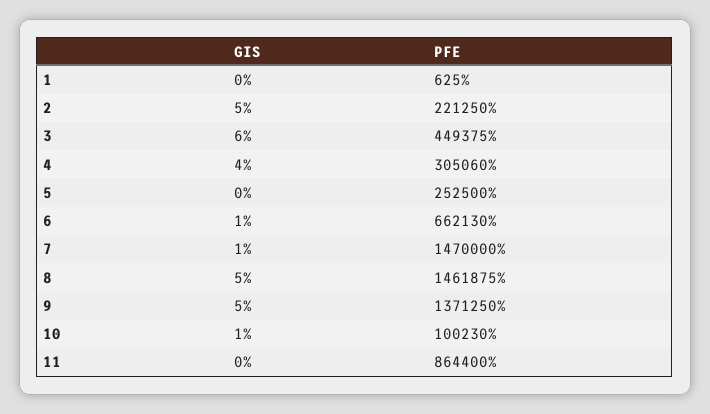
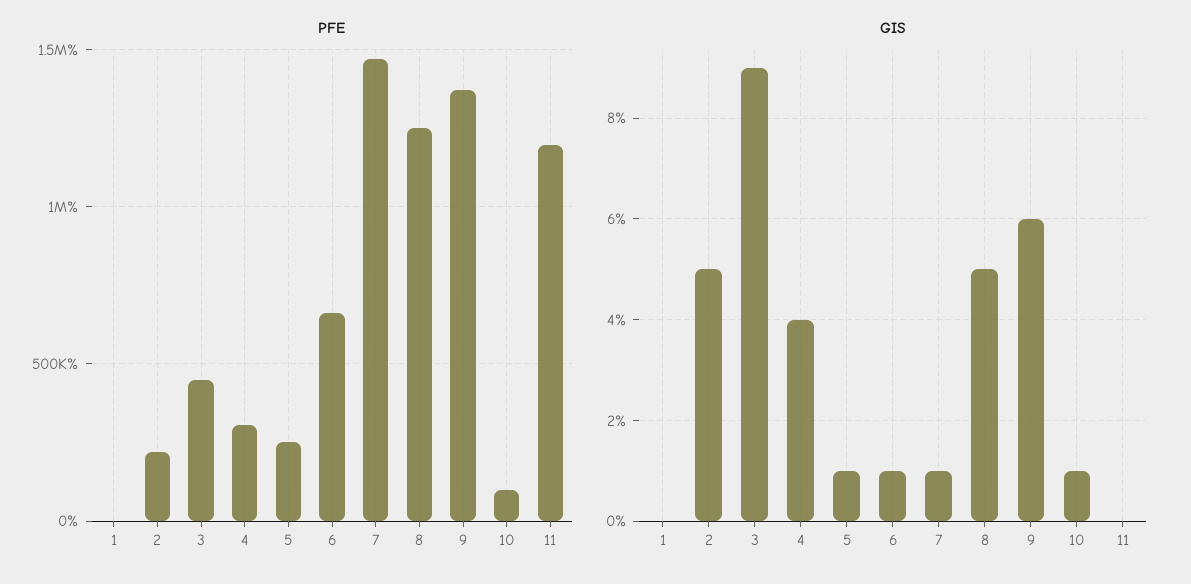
  {
    "GIS": {
      "1": 0,
      "2": 5,
-     "3": 6,
+     "3": 9,
      "4": 4,
-     "5": 0,
+     "5": 1,
      "6": 1,
      "7": 1,
      "8": 5,
-     "9": 5,
+     "9": 6,
      "10": 1,
      "11": 0
    },
    "PFE": {
      "1": 625,
      "2": 221250,
      "3": 449375,
      "4": 305060,
      "5": 252500,
      "6": 662130,
      "7": 1470000,
-     "8": 1461875,
+     "8": 1250000,
      "9": 1371250,
      "10": 100230,
-     "11": 864400
+     "11": 1200000
    }
  }

